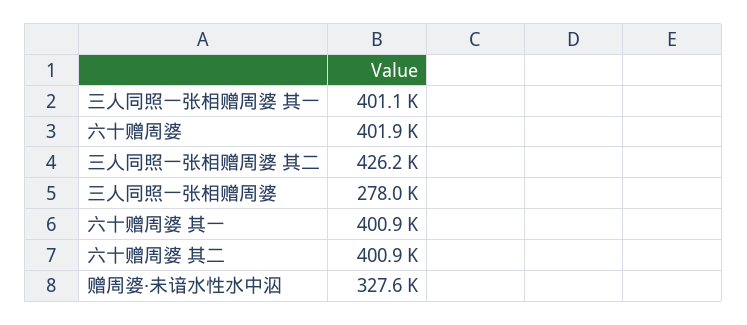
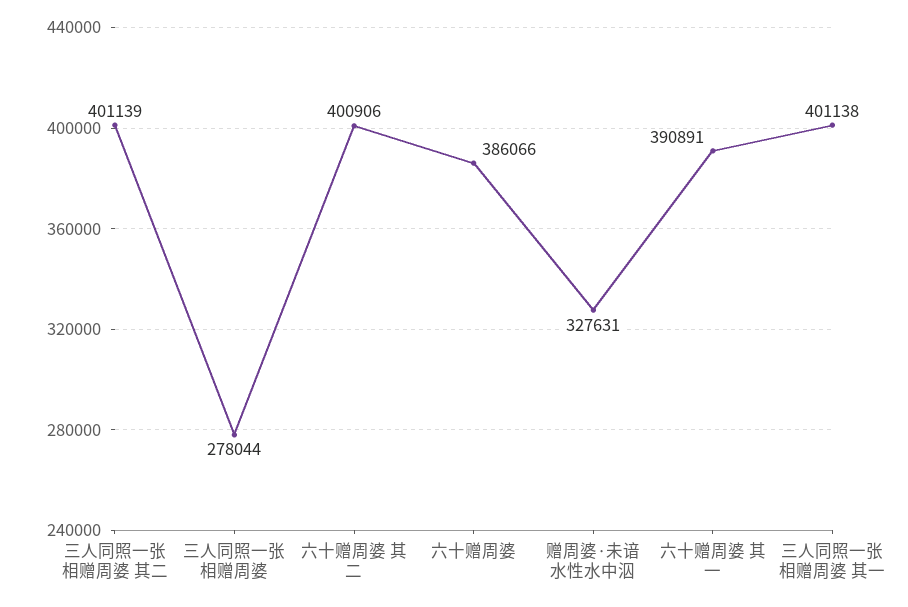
  {
    "三人同照一张相赠周婆 其一": 401138,
-   "六十赠周婆": 401900,
+   "六十赠周婆": 386066,
-   "三人同照一张相赠周婆 其二": 426200,
+   "三人同照一张相赠周婆 其二": 401139,
    "三人同照一张相赠周婆": 278044,
-   "六十赠周婆 其一": 400900,
+   "六十赠周婆 其一": 390891,
    "六十赠周婆 其二": 400906,
    "赠周婆·未谙水性水中泅": 327631
  }

